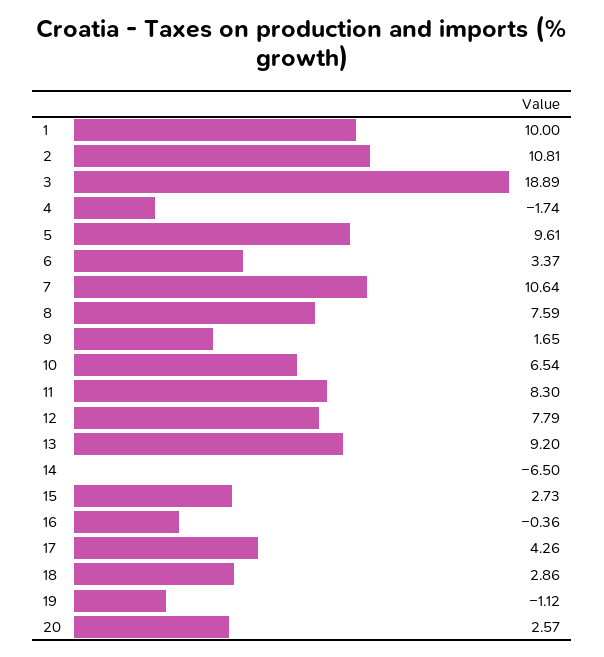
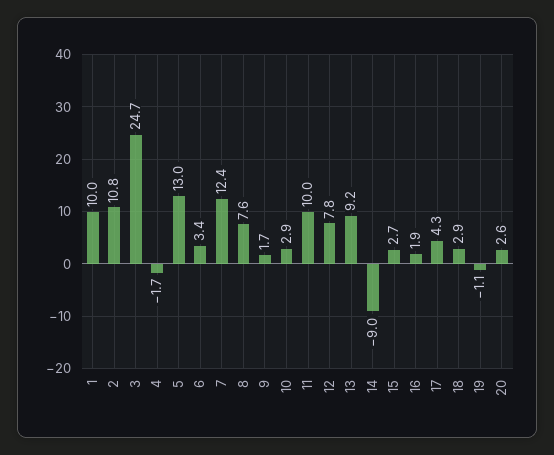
  {
    "1": 10,
    "2": 10.81,
-   "3": 18.89,
+   "3": 24.7,
    "4": -1.74,
-   "5": 9.61,
+   "5": 13,
    "6": 3.37,
-   "7": 10.64,
+   "7": 12.4,
    "8": 7.59,
    "9": 1.65,
-   "10": 6.54,
+   "10": 2.9,
-   "11": 8.3,
+   "11": 10,
    "12": 7.79,
    "13": 9.2,
-   "14": -6.5,
+   "14": -9,
    "15": 2.73,
-   "16": -0.36,
+   "16": 1.9,
    "17": 4.26,
    "18": 2.86,
    "19": -1.12,
    "20": 2.57
  }

